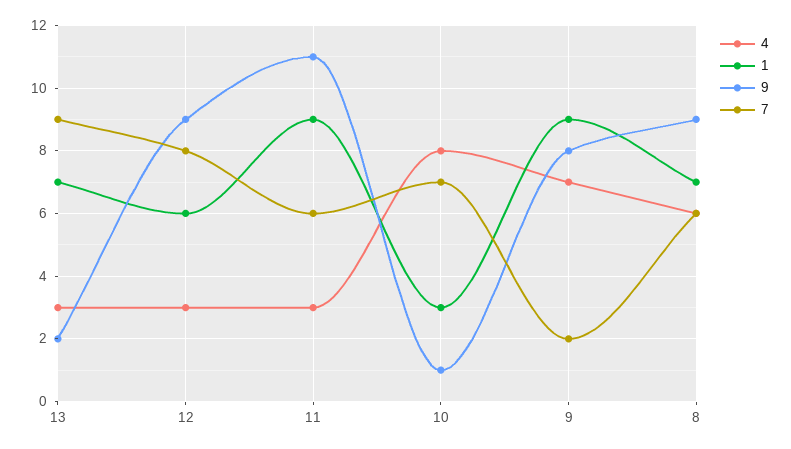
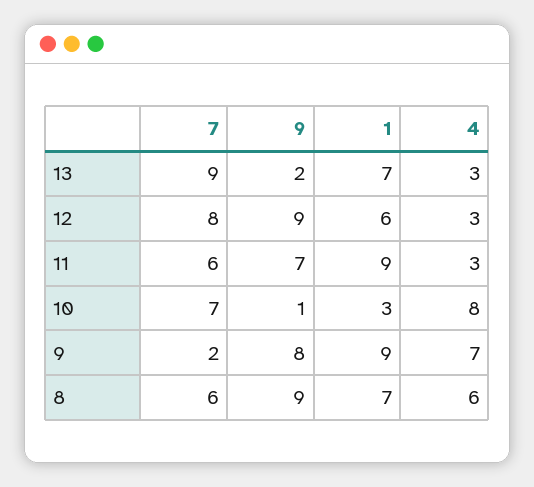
  {
    "4": {
      "13": 3,
      "12": 3,
      "11": 3,
      "10": 8,
      "9": 7,
      "8": 6
    },
    "1": {
      "13": 7,
      "12": 6,
      "11": 9,
      "10": 3,
      "9": 9,
      "8": 7
    },
    "9": {
      "13": 2,
      "12": 9,
-     "11": 11,
+     "11": 7,
      "10": 1,
      "9": 8,
      "8": 9
    },
    "7": {
      "13": 9,
      "12": 8,
      "11": 6,
      "10": 7,
      "9": 2,
      "8": 6
    }
  }

